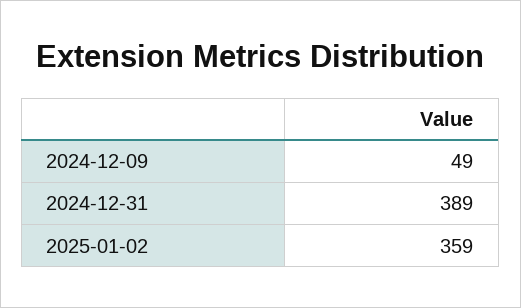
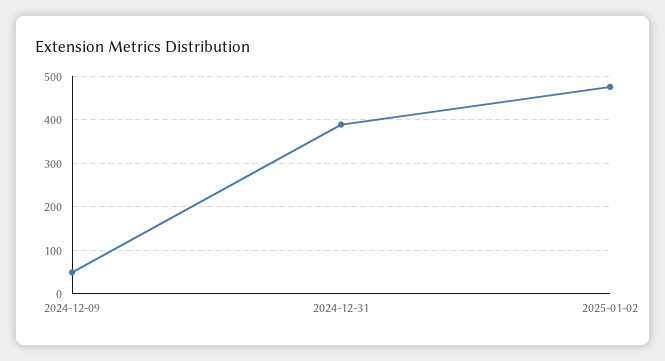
  {
    "2024-12-09": 49,
    "2024-12-31": 389,
-   "2025-01-02": 359
+   "2025-01-02": 480
  }

